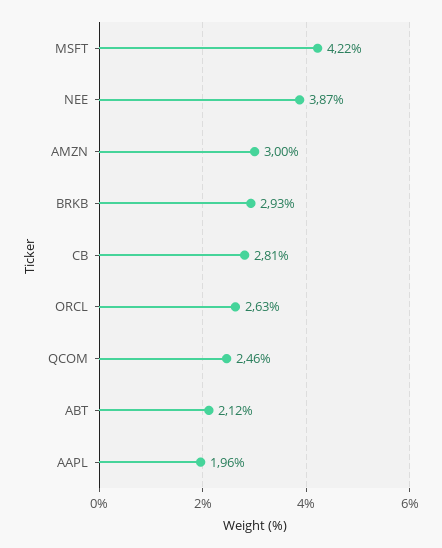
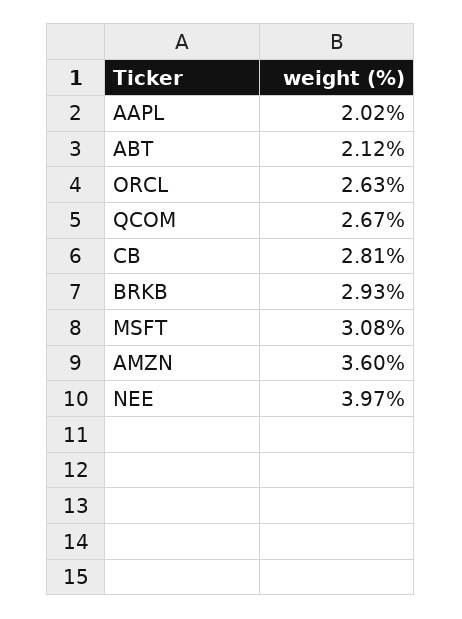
  {
-   "MSFT": 4.22,
+   "MSFT": 3.08,
-   "NEE": 3.87,
+   "NEE": 3.97,
-   "AMZN": 3,
+   "AMZN": 3.6,
    "BRKB": 2.93,
    "CB": 2.81,
    "ORCL": 2.63,
-   "QCOM": 2.46,
+   "QCOM": 2.67,
    "ABT": 2.12,
-   "AAPL": 1.96
+   "AAPL": 2.02
  }

